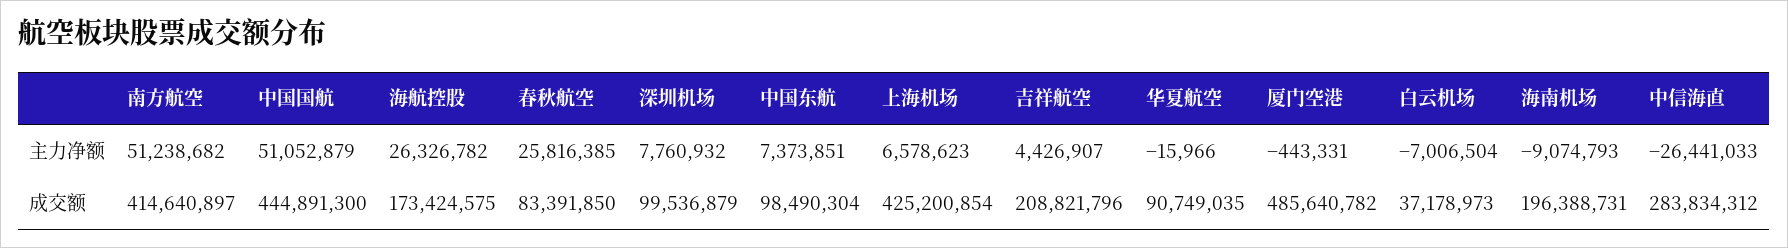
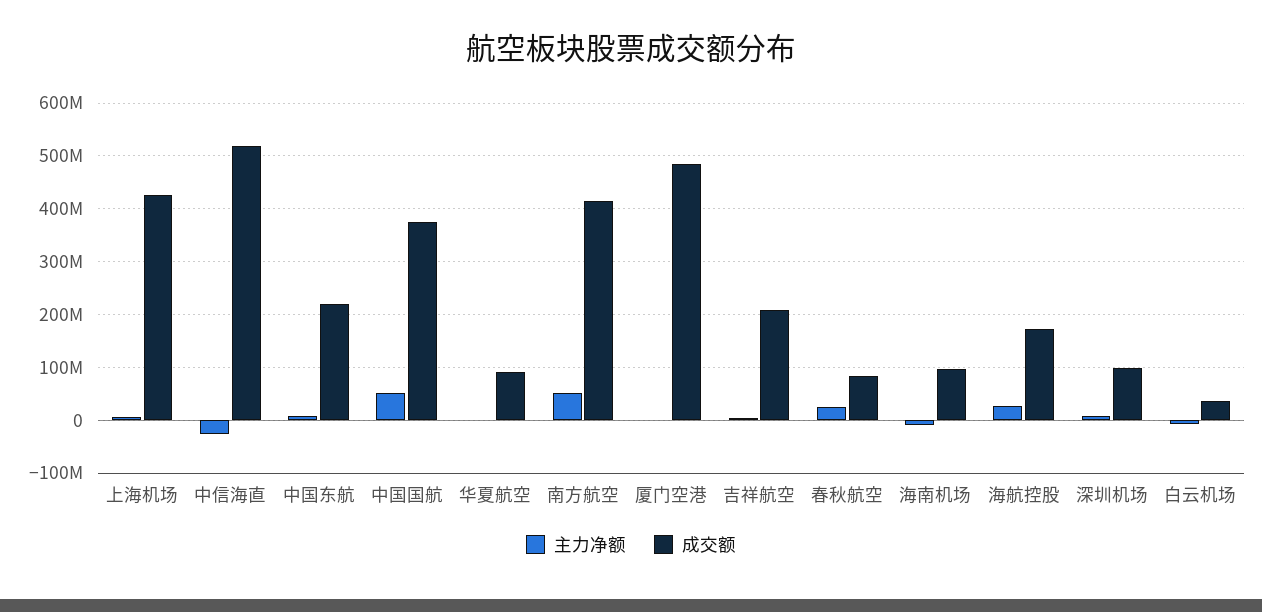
  {
    "主力净额": {
      "南方航空": 51238682,
      "中国国航": 51052879,
      "海航控股": 26326782,
      "春秋航空": 25816385,
      "深圳机场": 7760932,
      "中国东航": 7373851,
      "上海机场": 6578623,
      "吉祥航空": 4426907,
      "华夏航空": -15966,
      "厦门空港": -443331,
      "白云机场": -7006504,
      "海南机场": -9074793,
      "中信海直": -26441033
    },
    "成交额": {
      "南方航空": 414640897,
-     "中国国航": 444891300,
+     "中国国航": 380000000,
      "海航控股": 173424575,
      "春秋航空": 83391850,
      "深圳机场": 99536879,
-     "中国东航": 98490304,
+     "中国东航": 220000000,
      "上海机场": 425200854,
      "吉祥航空": 208821796,
      "华夏航空": 90749035,
      "厦门空港": 485640782,
      "白云机场": 37178973,
-     "海南机场": 196388731,
+     "海南机场": 100000000,
-     "中信海直": 283834312
+     "中信海直": 520000000
    }
  }

